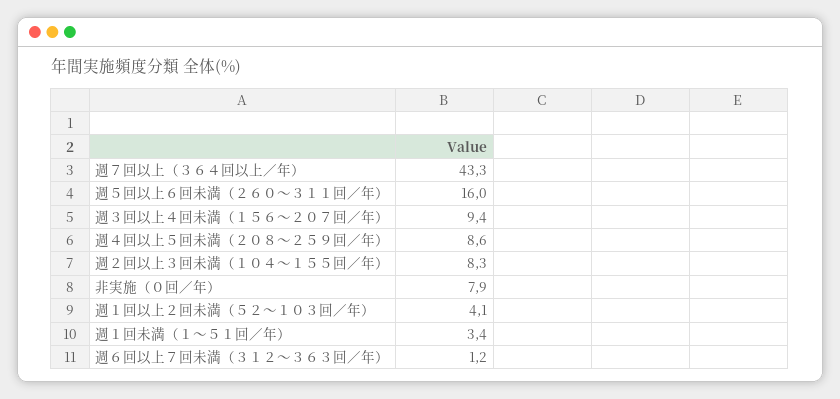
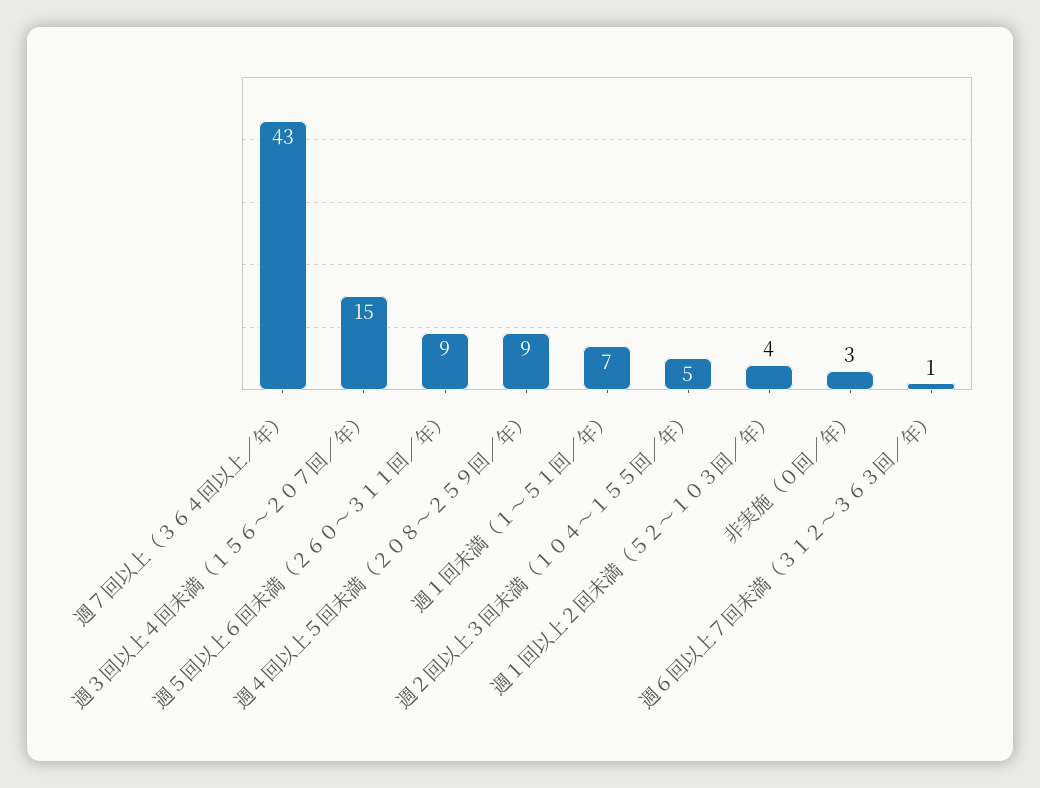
  {
    "週７回以上（３６４回以上／年）": 43.3,
-   "週５回以上６回未満（２６０～３１１回／年）": 16,
+   "週５回以上６回未満（２６０～３１１回／年）": 9,
-   "週３回以上４回未満（１５６～２０７回／年）": 9.4,
+   "週３回以上４回未満（１５６～２０７回／年）": 15,
    "週４回以上５回未満（２０８～２５９回／年）": 8.6,
-   "週２回以上３回未満（１０４～１５５回／年）": 8.3,
+   "週２回以上３回未満（１０４～１５５回／年）": 5,
-   "非実施（０回／年）": 7.9,
+   "非実施（０回／年）": 3,
    "週１回以上２回未満（５２～１０３回／年）": 4.1,
-   "週１回未満（１～５１回／年）": 3.4,
+   "週１回未満（１～５１回／年）": 7,
    "週６回以上７回未満（３１２～３６３回／年）": 1.2
  }

